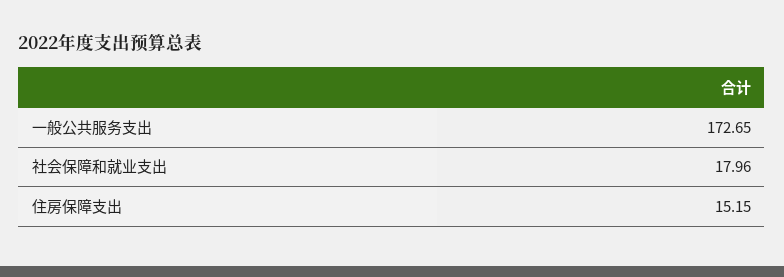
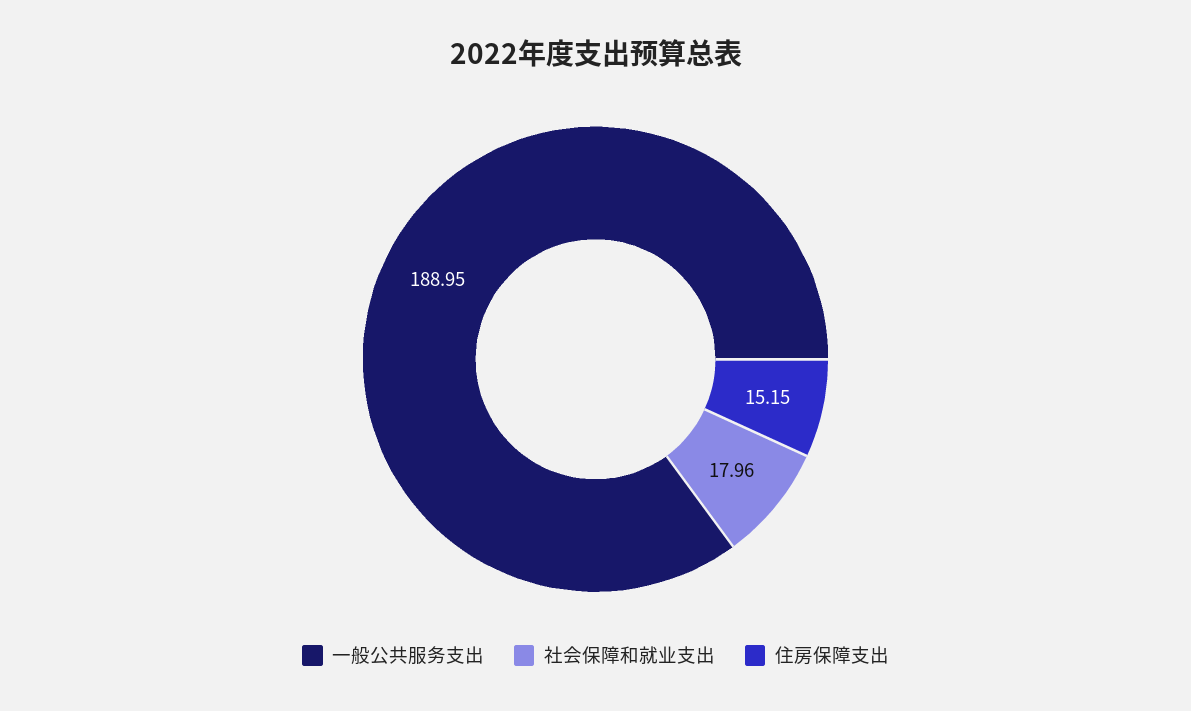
  {
-   "一般公共服务支出": 172.65,
+   "一般公共服务支出": 188.95,
    "社会保障和就业支出": 17.96,
    "住房保障支出": 15.15
  }

